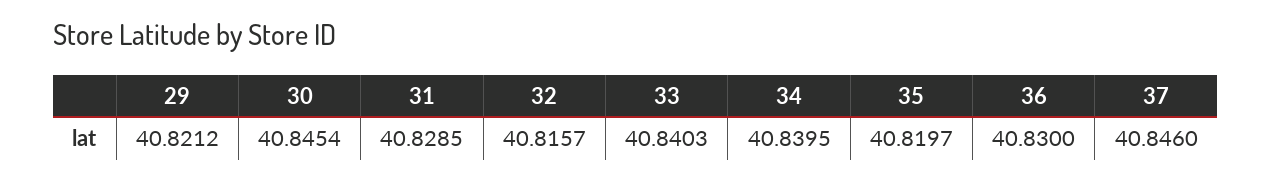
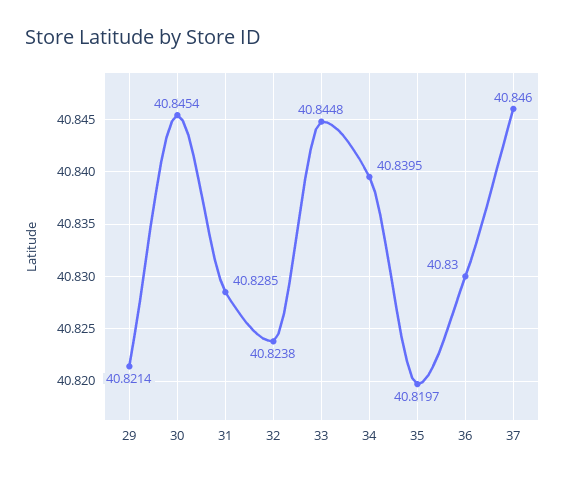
  {
-   "29": 40.8212,
+   "29": 40.8214,
    "30": 40.8454,
    "31": 40.8285,
-   "32": 40.8157,
+   "32": 40.8238,
-   "33": 40.8403,
+   "33": 40.8448,
    "34": 40.8395,
    "35": 40.8197,
    "36": 40.83,
    "37": 40.846
  }

